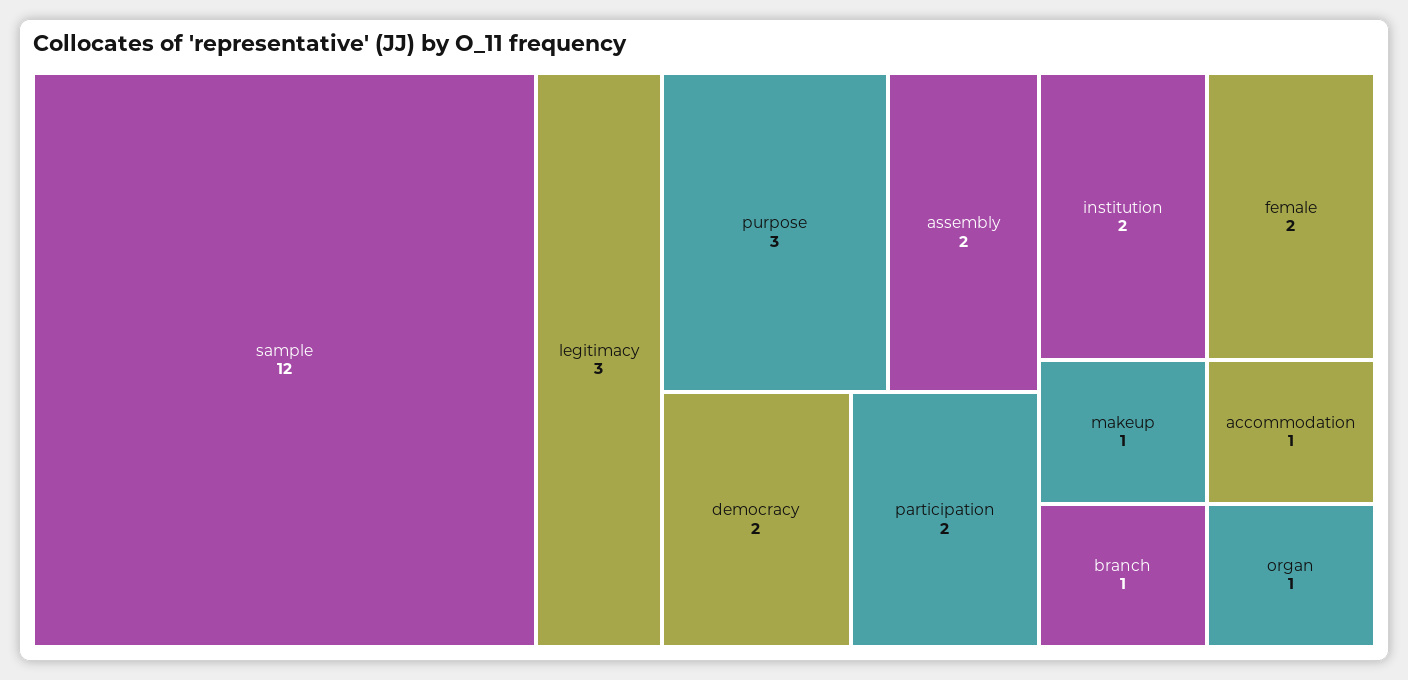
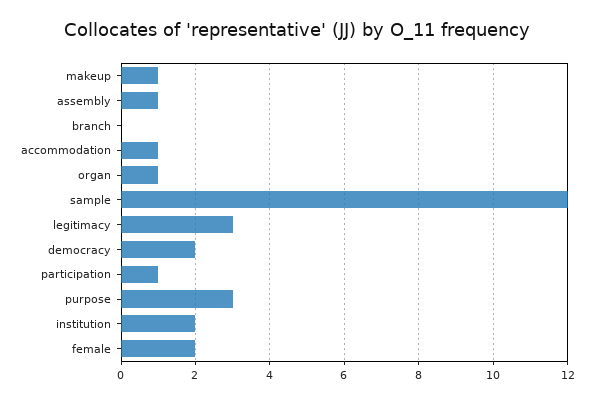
  {
    "sample": 12,
    "legitimacy": 3,
    "purpose": 3,
-   "assembly": 2,
+   "assembly": 1,
    "democracy": 2,
-   "participation": 2,
+   "participation": 1,
    "institution": 2,
    "female": 2,
    "makeup": 1,
-   "branch": 1,
+   "branch": 0,
    "accommodation": 1,
    "organ": 1
  }

